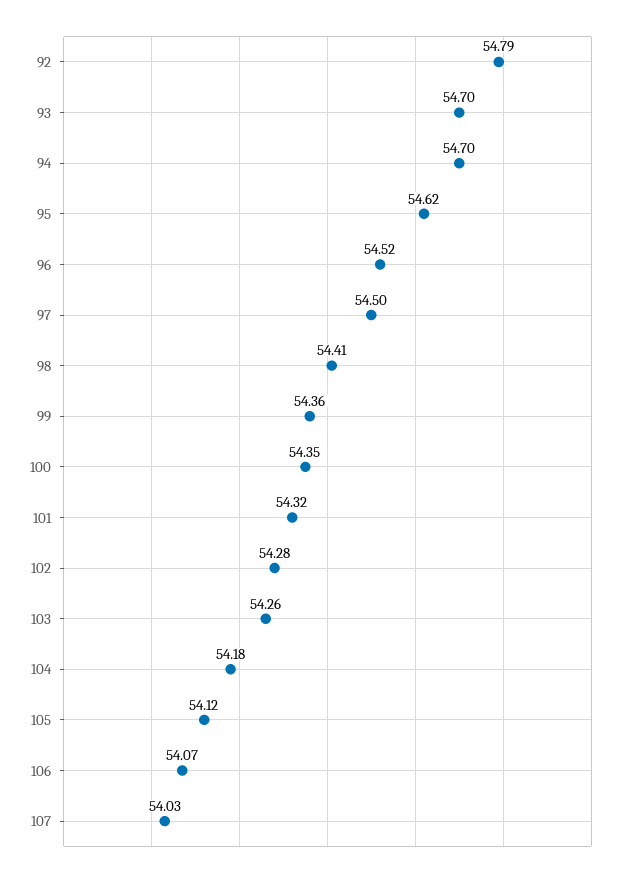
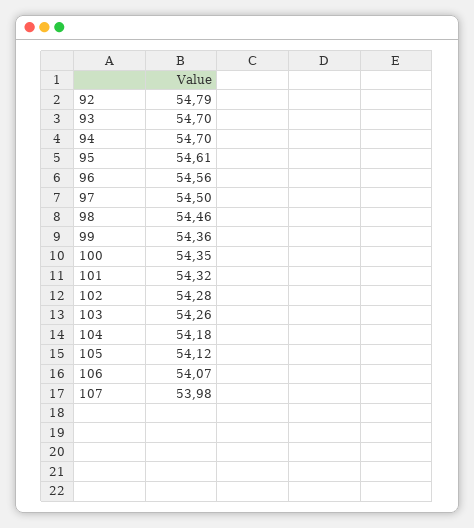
  {
    "92": 54.79,
    "93": 54.7,
    "94": 54.7,
-   "95": 54.62,
+   "95": 54.61,
-   "96": 54.52,
+   "96": 54.56,
    "97": 54.5,
-   "98": 54.41,
+   "98": 54.46,
    "99": 54.36,
    "100": 54.35,
    "101": 54.32,
    "102": 54.28,
    "103": 54.26,
    "104": 54.18,
    "105": 54.12,
    "106": 54.07,
-   "107": 54.03
+   "107": 53.98
  }

